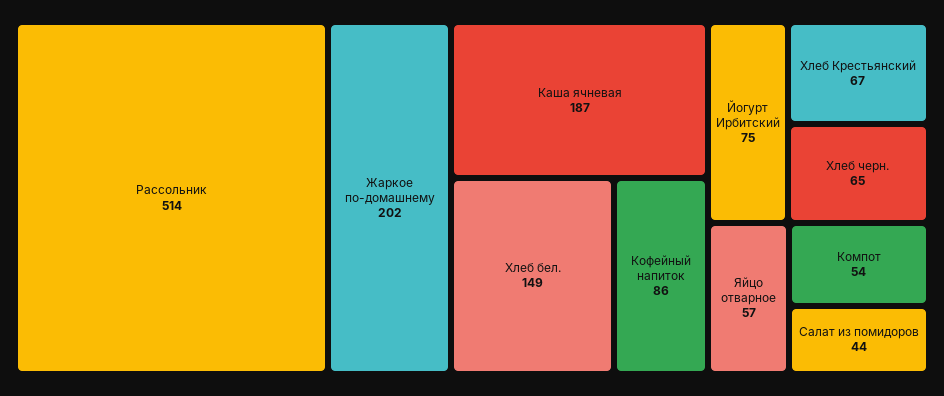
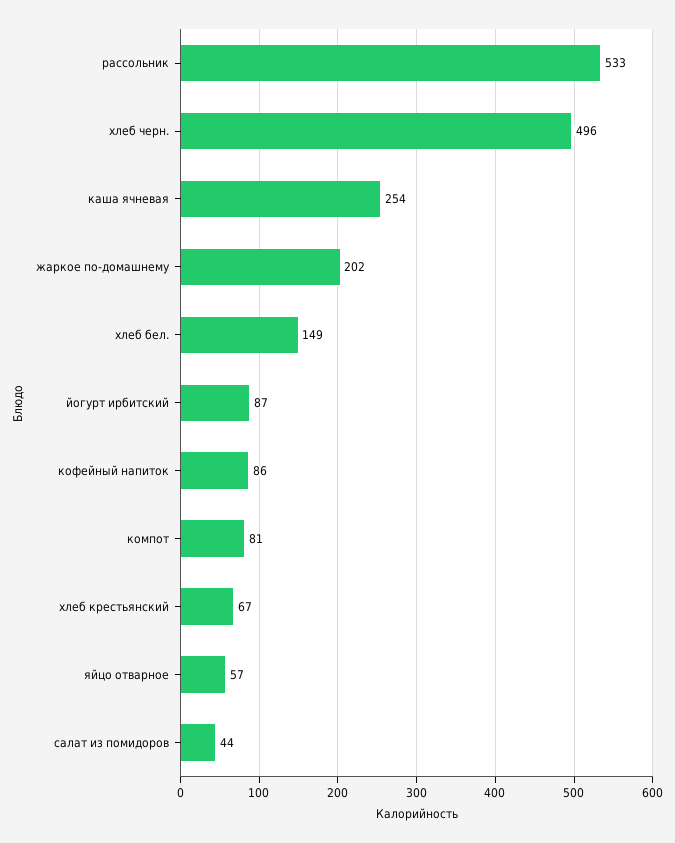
  {
-   "Рассольник": 514,
+   "Рассольник": 533,
    "Жаркое по-домашнему": 202,
-   "Каша ячневая": 187,
+   "Каша ячневая": 254,
    "Хлеб бел.": 149,
    "Кофейный напиток": 86,
-   "Йогурт Ирбитский": 75,
+   "Йогурт Ирбитский": 87,
    "Хлеб Крестьянский": 67,
-   "Хлеб черн.": 65,
+   "Хлеб черн.": 496,
    "Яйцо отварное": 57,
-   "Компот": 54,
+   "Компот": 81,
    "Салат из помидоров": 44
  }

